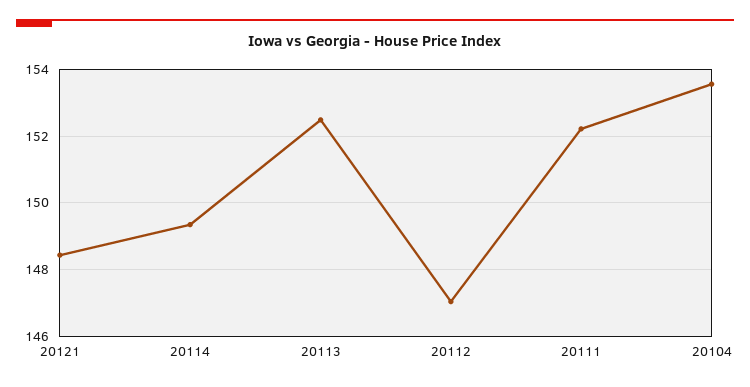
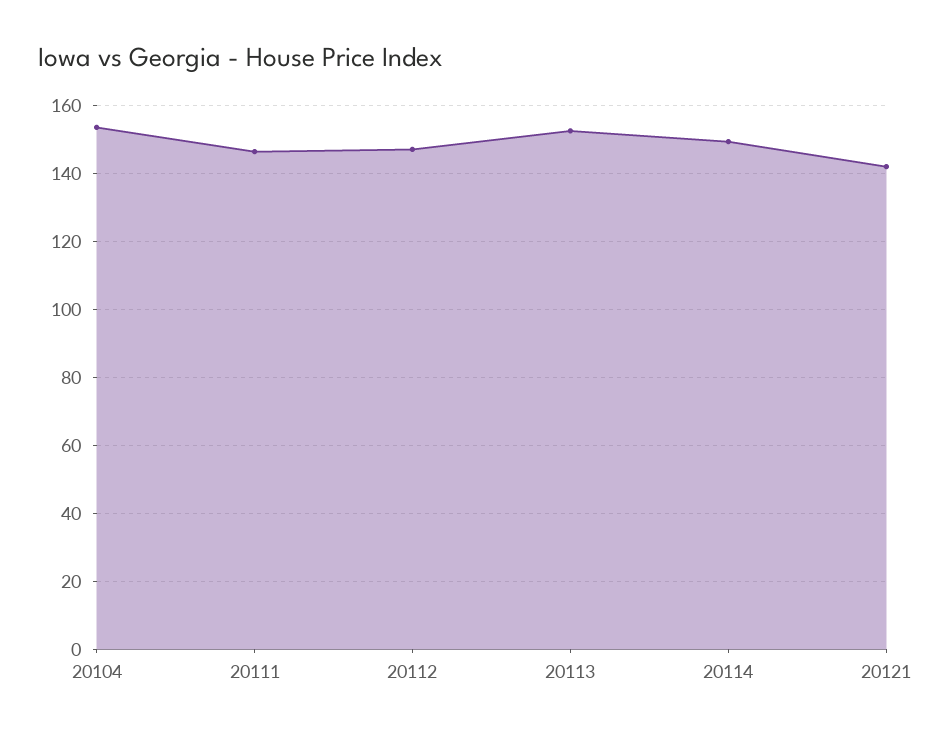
  {
-   "20121": 148.4,
+   "20121": 142,
    "20114": 149.4,
    "20113": 152.4,
    "20112": 147,
-   "20111": 152.2,
+   "20111": 146,
    "20104": 153.6
  }

